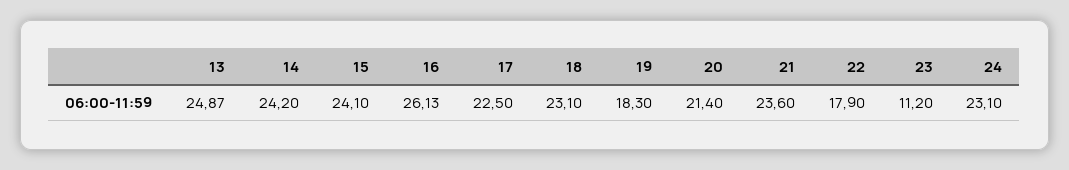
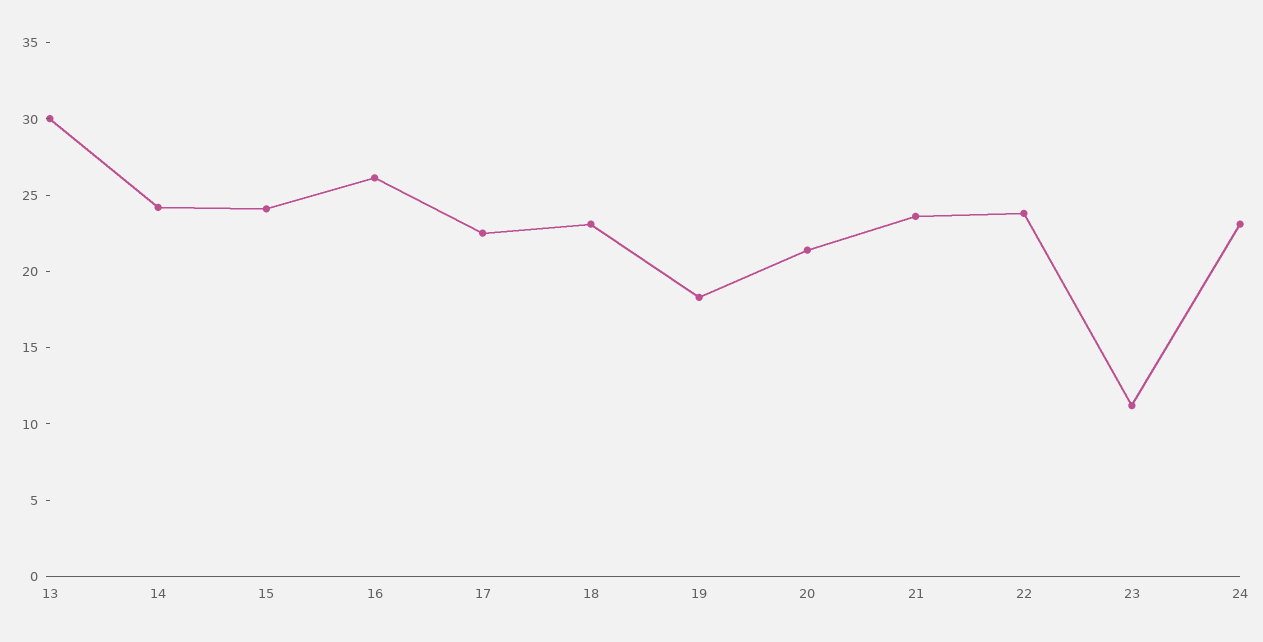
  {
-   "13": 24.87,
+   "13": 30,
    "14": 24.2,
    "15": 24.1,
    "16": 26.13,
    "17": 22.5,
    "18": 23.1,
    "19": 18.3,
    "20": 21.4,
    "21": 23.6,
-   "22": 17.9,
+   "22": 24,
    "23": 11.2,
    "24": 23.1
  }

